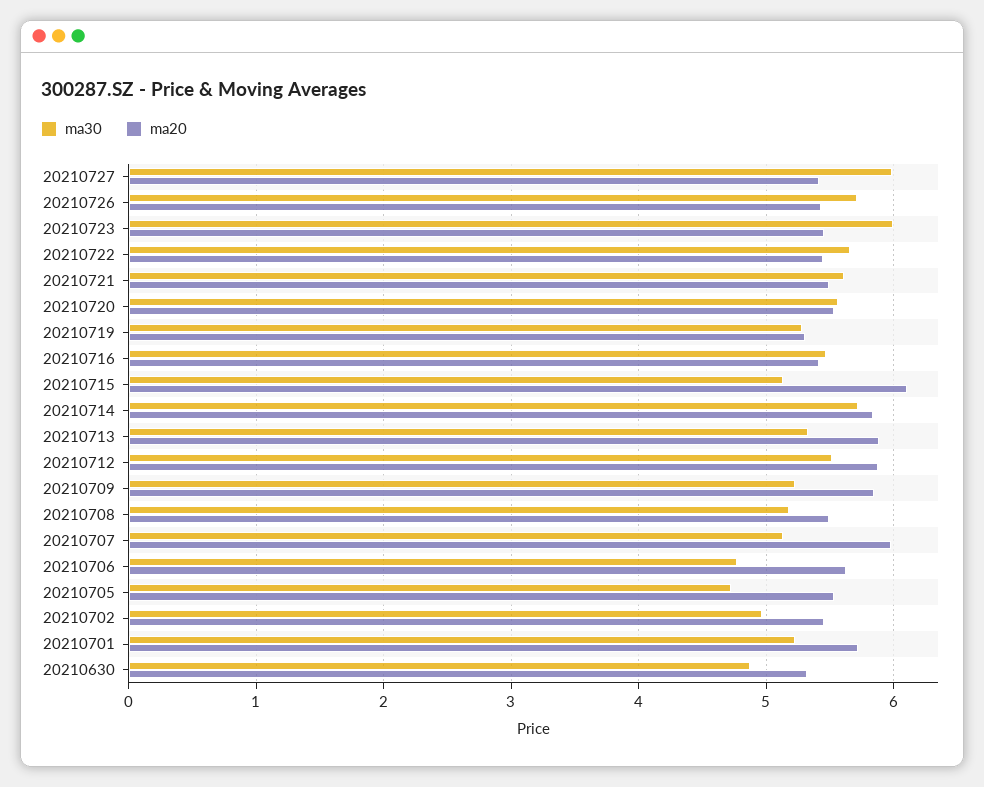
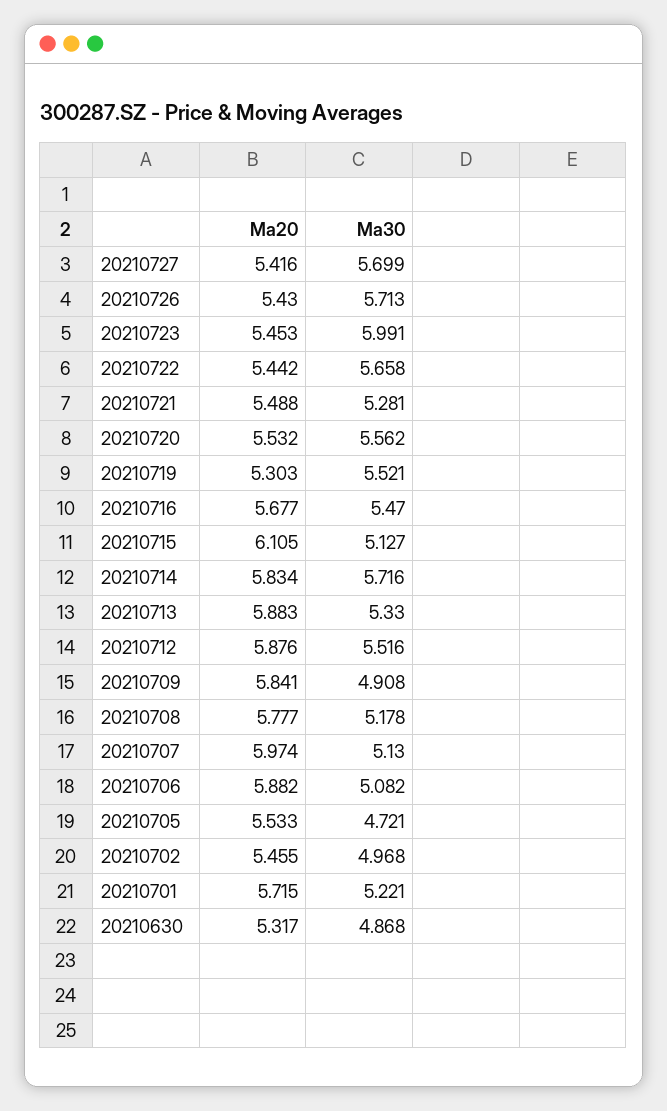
  {
    "ma30": {
-     "20210727": 6,
+     "20210727": 5.699,
      "20210726": 5.713,
      "20210723": 5.991,
      "20210722": 5.658,
-     "20210721": 5.6,
+     "20210721": 5.281,
      "20210720": 5.562,
-     "20210719": 5.3,
+     "20210719": 5.521,
      "20210716": 5.47,
      "20210715": 5.127,
      "20210714": 5.716,
      "20210713": 5.33,
      "20210712": 5.516,
-     "20210709": 5.2,
+     "20210709": 4.908,
      "20210708": 5.178,
      "20210707": 5.13,
-     "20210706": 4.8,
+     "20210706": 5.082,
      "20210705": 4.721,
      "20210702": 4.968,
      "20210701": 5.221,
      "20210630": 4.868
    },
    "ma20": {
      "20210727": 5.416,
      "20210726": 5.43,
      "20210723": 5.453,
      "20210722": 5.442,
      "20210721": 5.488,
      "20210720": 5.532,
      "20210719": 5.303,
-     "20210716": 5.4,
+     "20210716": 5.677,
      "20210715": 6.105,
      "20210714": 5.834,
      "20210713": 5.883,
      "20210712": 5.876,
      "20210709": 5.841,
-     "20210708": 5.5,
+     "20210708": 5.777,
      "20210707": 5.974,
-     "20210706": 5.6,
+     "20210706": 5.882,
      "20210705": 5.533,
      "20210702": 5.455,
      "20210701": 5.715,
      "20210630": 5.317
    }
  }

